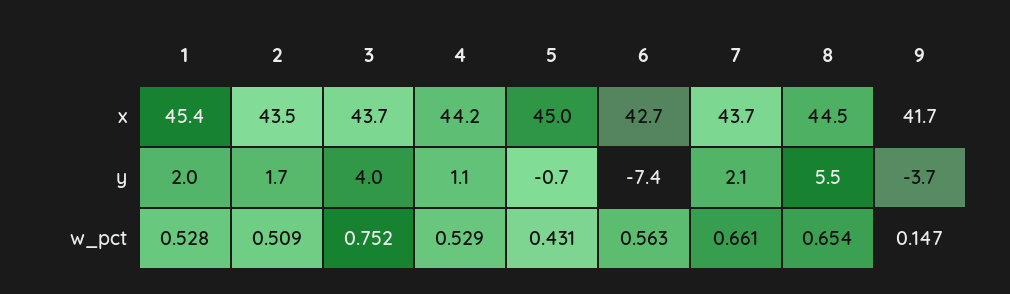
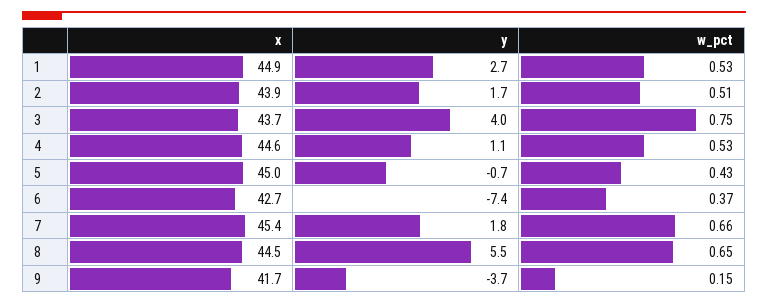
  {
    "1": {
-     "x": 45.4,
+     "x": 44.9,
-     "y": 2,
+     "y": 2.7,
      "w_pct": 0.528
    },
    "2": {
-     "x": 43.5,
+     "x": 43.9,
      "y": 1.7,
      "w_pct": 0.509
    },
    "3": {
      "x": 43.7,
      "y": 4,
      "w_pct": 0.752
    },
    "4": {
-     "x": 44.2,
+     "x": 44.6,
      "y": 1.1,
      "w_pct": 0.529
    },
    "5": {
      "x": 45,
      "y": -0.7,
      "w_pct": 0.431
    },
    "6": {
      "x": 42.7,
      "y": -7.4,
-     "w_pct": 0.563
+     "w_pct": 0.37
    },
    "7": {
-     "x": 43.7,
+     "x": 45.4,
-     "y": 2.1,
+     "y": 1.8,
      "w_pct": 0.661
    },
    "8": {
      "x": 44.5,
      "y": 5.5,
      "w_pct": 0.654
    },
    "9": {
      "x": 41.7,
      "y": -3.7,
      "w_pct": 0.147
    }
  }

